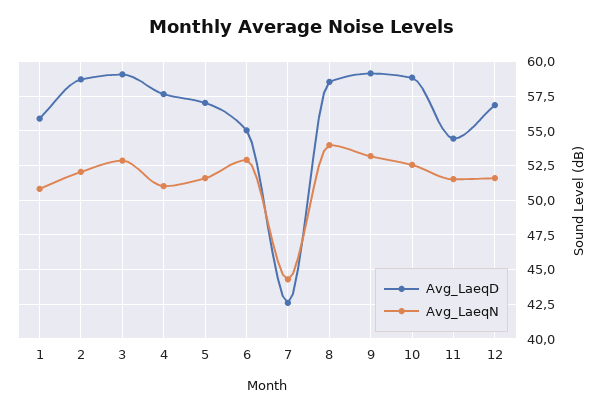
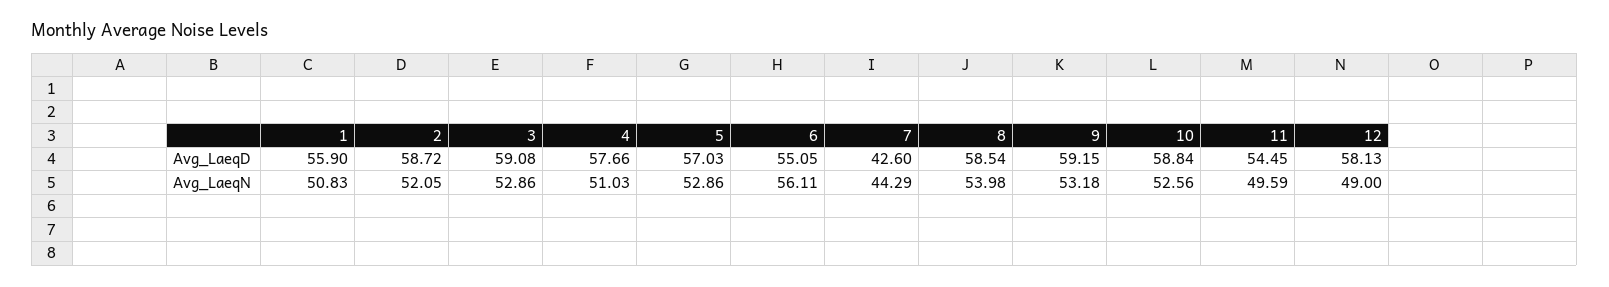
  {
    "Avg_LaeqD": {
      "1": 55.9,
      "2": 58.72,
      "3": 59.08,
      "4": 57.66,
      "5": 57.03,
      "6": 55.05,
      "7": 42.6,
      "8": 58.54,
      "9": 59.15,
      "10": 58.84,
      "11": 54.45,
-     "12": 57
+     "12": 58.13
    },
    "Avg_LaeqN": {
      "1": 50.83,
      "2": 52.05,
      "3": 52.86,
      "4": 51.03,
-     "5": 51.5,
+     "5": 52.86,
-     "6": 53,
+     "6": 56.11,
      "7": 44.29,
      "8": 53.98,
      "9": 53.18,
      "10": 52.56,
-     "11": 51.5,
+     "11": 49.59,
-     "12": 51.5
+     "12": 49
    }
  }

